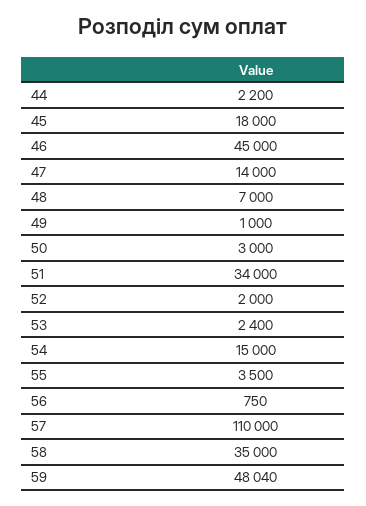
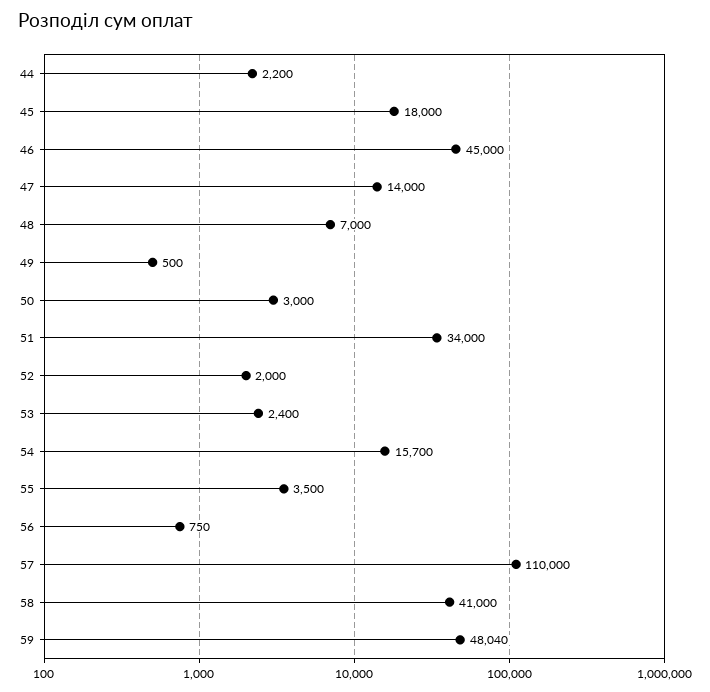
  {
    "44": 2200,
    "45": 18000,
    "46": 45000,
    "47": 14000,
    "48": 7000,
-   "49": 1000,
+   "49": 500,
    "50": 3000,
    "51": 34000,
    "52": 2000,
    "53": 2400,
-   "54": 15000,
+   "54": 15700,
    "55": 3500,
    "56": 750,
    "57": 110000,
-   "58": 35000,
+   "58": 41000,
    "59": 48040
  }

